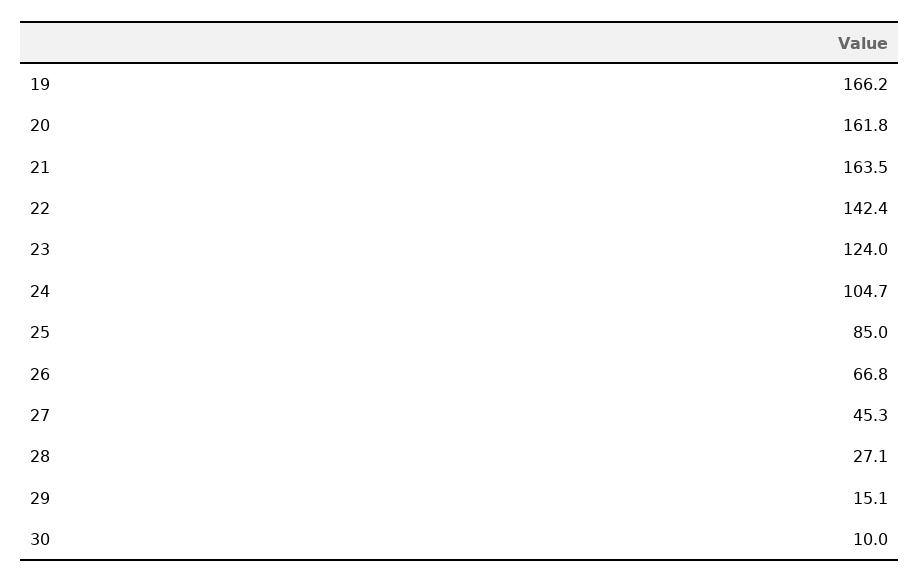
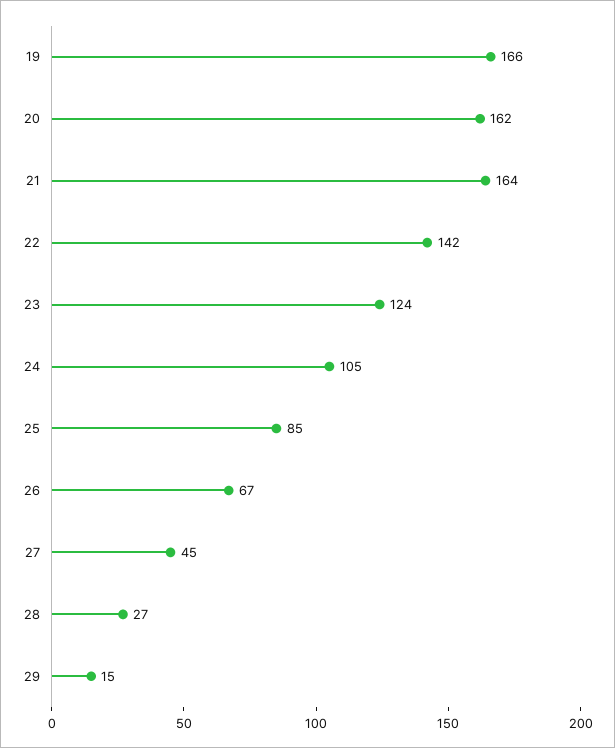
  {
    "19": 166.2,
    "20": 161.8,
    "21": 163.5,
    "22": 142.4,
    "23": 124,
    "24": 104.7,
    "25": 85,
    "26": 66.8,
    "27": 45.3,
    "28": 27.1,
-   "29": 15.1,
+   "29": 15.1
-   "30": 10
  }

